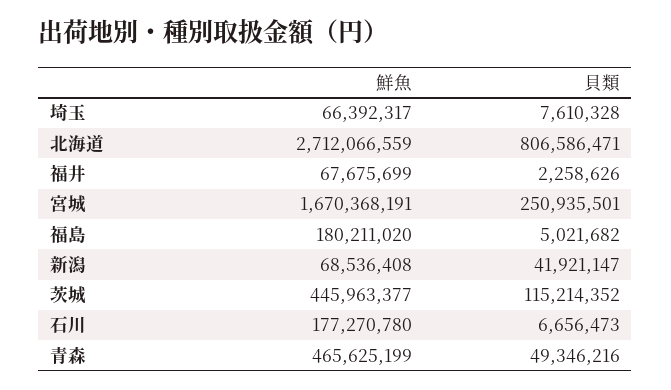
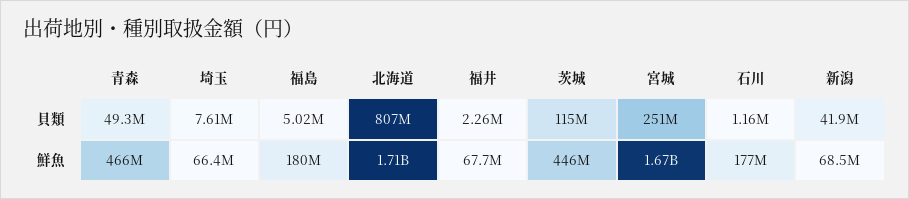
  {
    "鮮魚": {
      "埼玉": 66392317,
-     "北海道": 2712066559,
+     "北海道": 1710000000,
      "福井": 67675699,
      "宮城": 1670368191,
      "福島": 180211020,
      "新潟": 68536408,
      "茨城": 445963377,
      "石川": 177270780,
      "青森": 465625199
    },
    "貝類": {
      "埼玉": 7610328,
      "北海道": 806586471,
      "福井": 2258626,
      "宮城": 250935501,
      "福島": 5021682,
      "新潟": 41921147,
      "茨城": 115214352,
-     "石川": 6656473,
+     "石川": 1160000,
      "青森": 49346216
    }
  }

